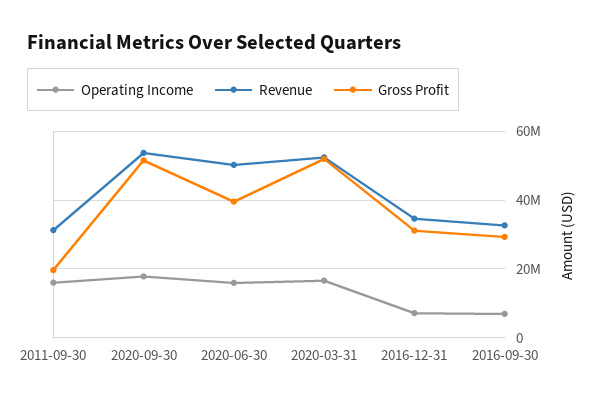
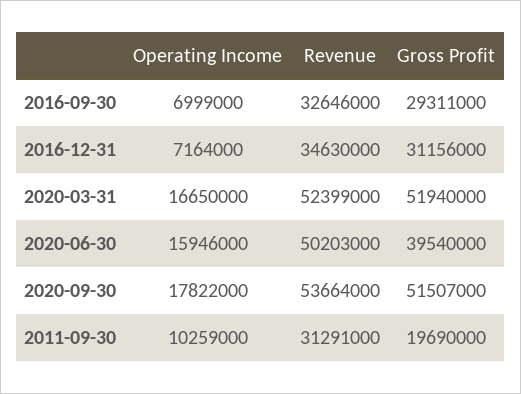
  {
    "Operating Income": {
-     "2011-09-30": 16000000,
+     "2011-09-30": 10259000,
      "2020-09-30": 17822000,
      "2020-06-30": 15946000,
      "2020-03-31": 16650000,
      "2016-12-31": 7164000,
      "2016-09-30": 6999000
    },
    "Revenue": {
      "2011-09-30": 31291000,
      "2020-09-30": 53664000,
      "2020-06-30": 50203000,
      "2020-03-31": 52399000,
      "2016-12-31": 34630000,
      "2016-09-30": 32646000
    },
    "Gross Profit": {
      "2011-09-30": 19690000,
      "2020-09-30": 51507000,
      "2020-06-30": 39540000,
      "2020-03-31": 51940000,
      "2016-12-31": 31156000,
      "2016-09-30": 29311000
    }
  }

